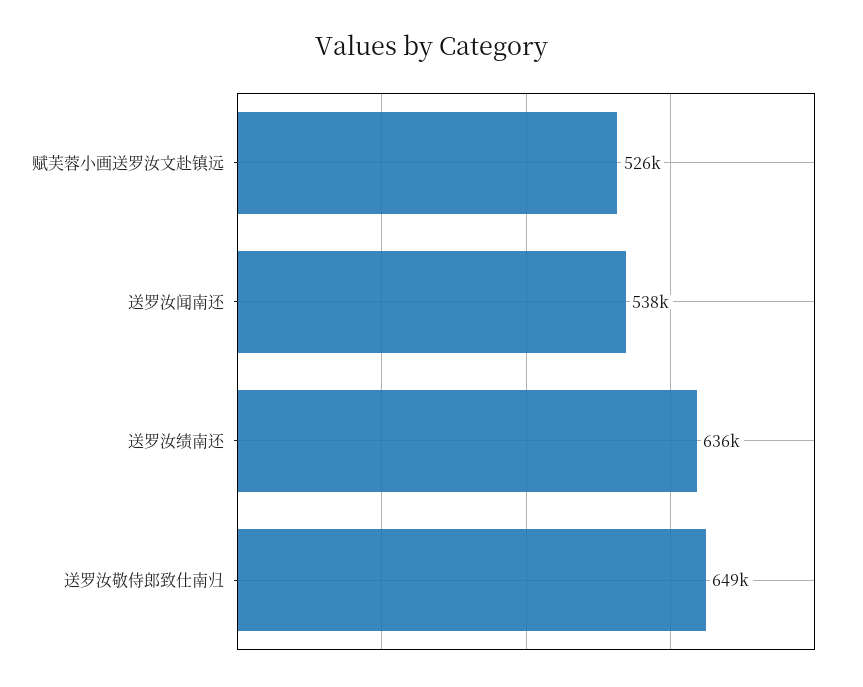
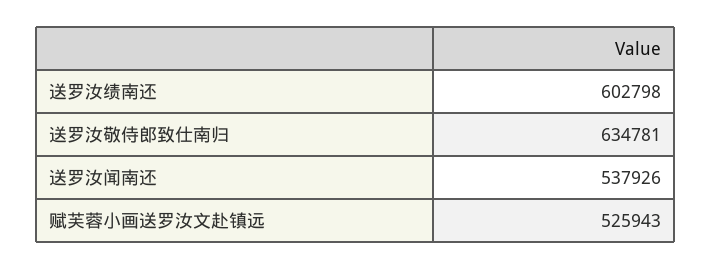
  {
    "赋芙蓉小画送罗汝文赴镇远": 525943,
    "送罗汝闻南还": 537926,
-   "送罗汝绩南还": 636000,
+   "送罗汝绩南还": 602798,
-   "送罗汝敬侍郎致仕南归": 649000
+   "送罗汝敬侍郎致仕南归": 634781
  }

